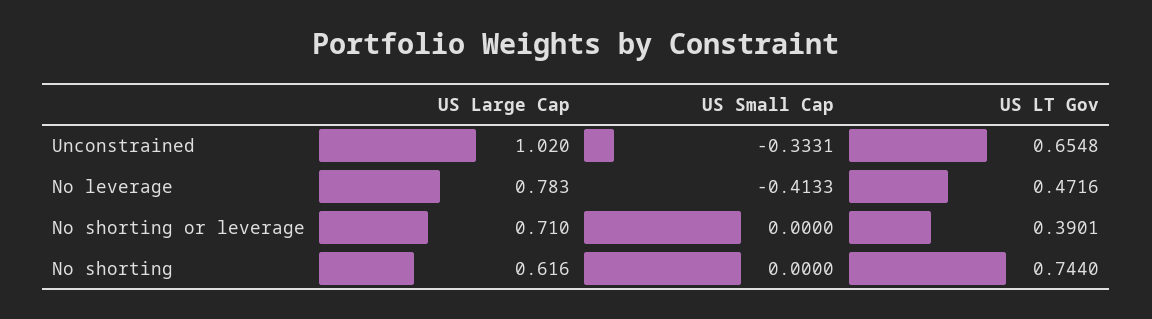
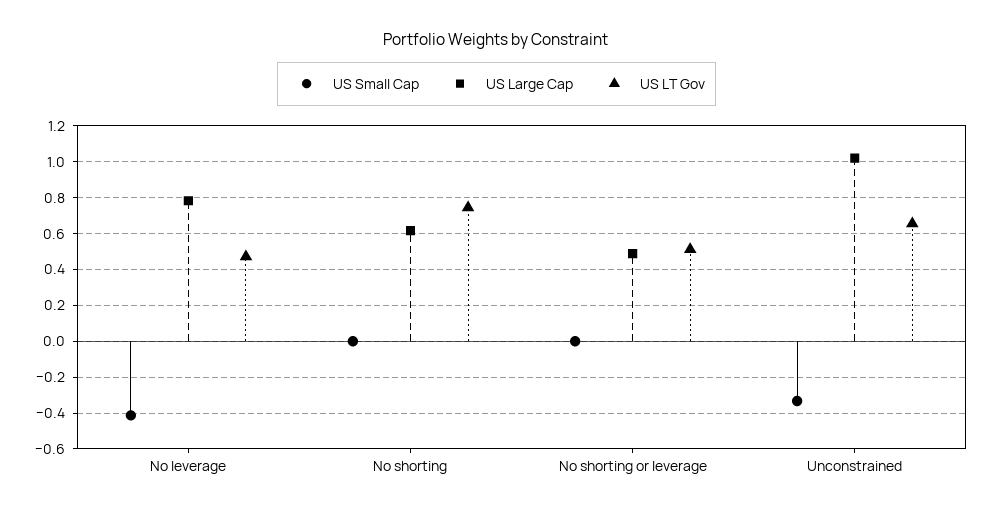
  {
    "US Large Cap": {
      "Unconstrained": 1.02,
      "No leverage": 0.783,
-     "No shorting or leverage": 0.71,
+     "No shorting or leverage": 0.5,
      "No shorting": 0.616
    },
    "US Small Cap": {
      "Unconstrained": -0.3331,
      "No leverage": -0.4133,
      "No shorting or leverage": 0,
      "No shorting": 0
    },
    "US LT Gov": {
      "Unconstrained": 0.6548,
      "No leverage": 0.4716,
-     "No shorting or leverage": 0.3901,
+     "No shorting or leverage": 0.5,
      "No shorting": 0.744
    }
  }

